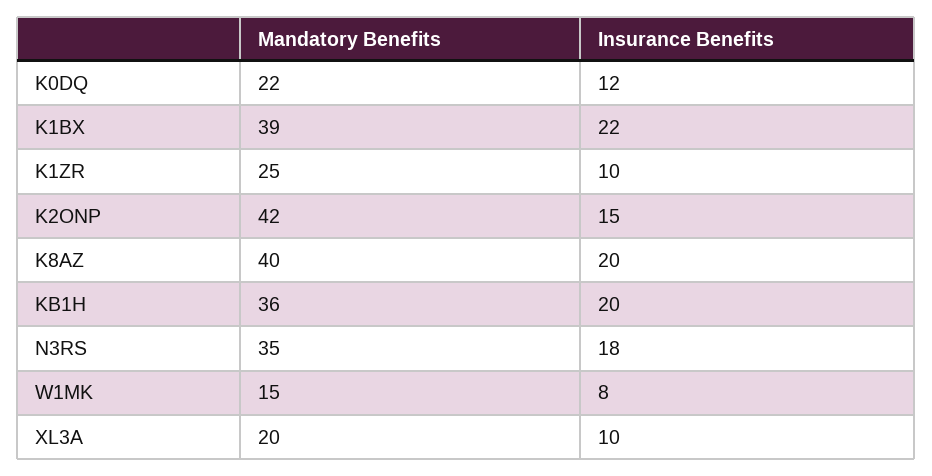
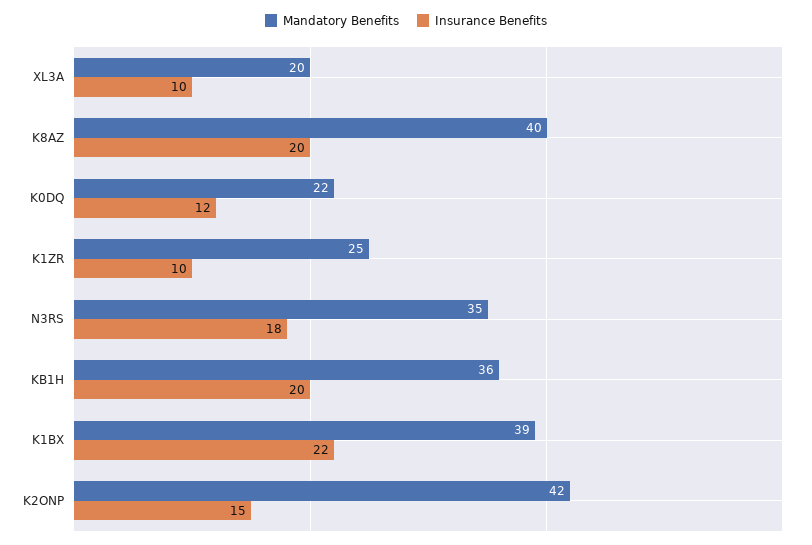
  {
    "Mandatory Benefits": {
      "K0DQ": 22,
      "K1BX": 39,
      "K1ZR": 25,
      "K2ONP": 42,
      "K8AZ": 40,
      "KB1H": 36,
      "N3RS": 35,
-     "W1MK": 15,
      "XL3A": 20
    },
    "Insurance Benefits": {
      "K0DQ": 12,
      "K1BX": 22,
      "K1ZR": 10,
      "K2ONP": 15,
      "K8AZ": 20,
      "KB1H": 20,
      "N3RS": 18,
-     "W1MK": 8,
      "XL3A": 10
    }
  }

